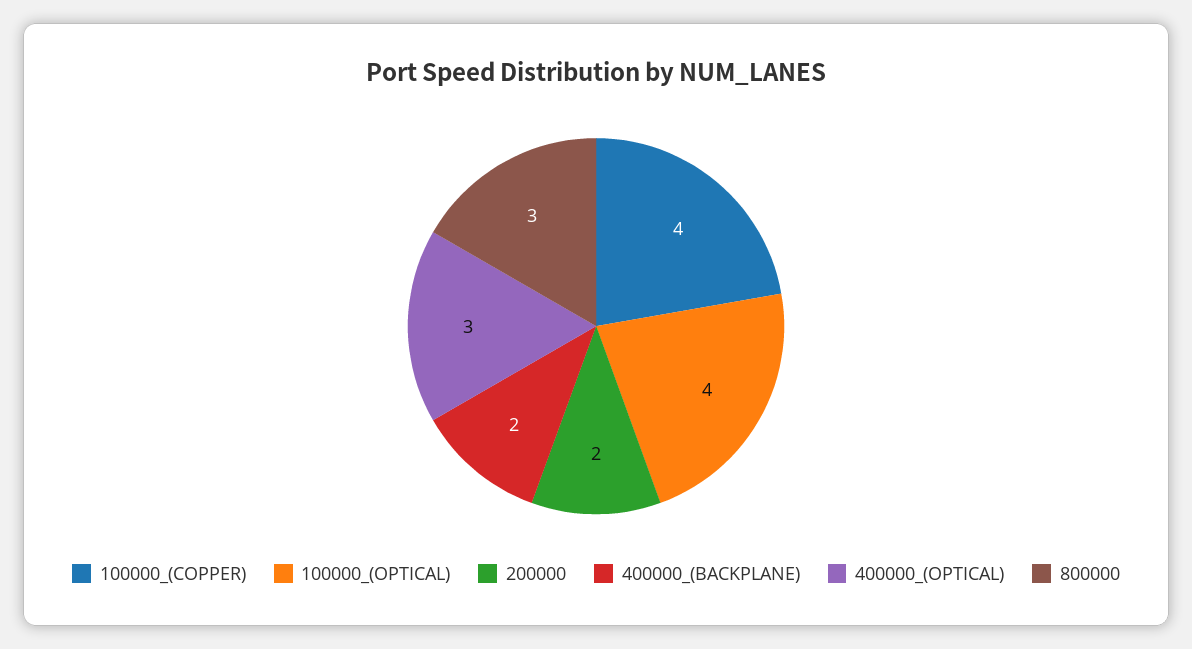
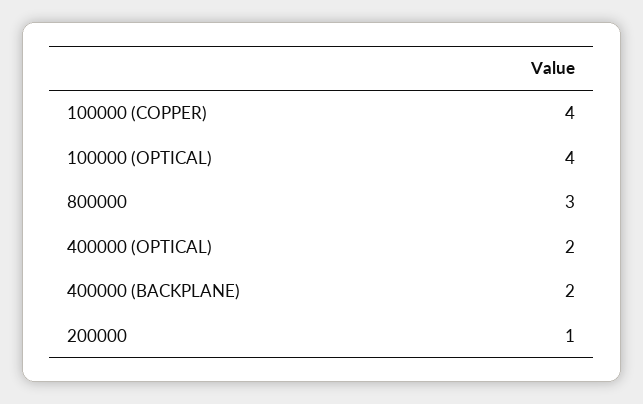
  {
    "100000_(COPPER)": 4,
    "100000_(OPTICAL)": 4,
-   "200000": 2,
+   "200000": 1,
    "400000_(BACKPLANE)": 2,
-   "400000_(OPTICAL)": 3,
+   "400000_(OPTICAL)": 2,
    "800000": 3
  }

